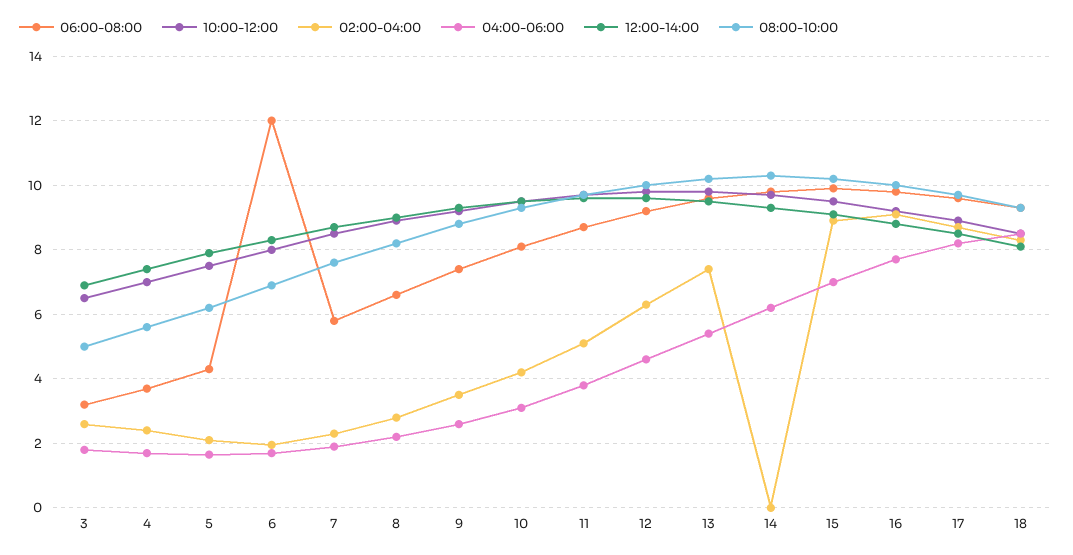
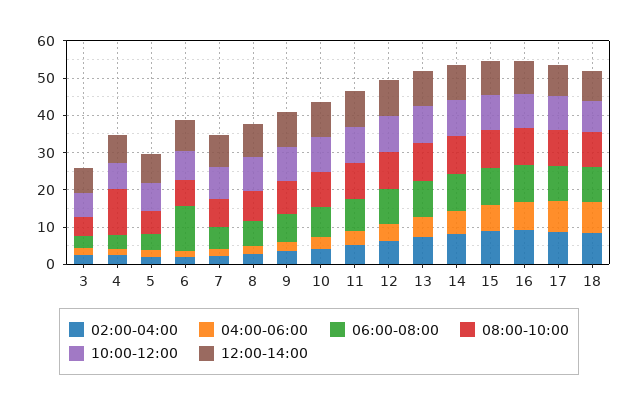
  {
    "06:00-08:00": {
      "3": 3.2,
      "4": 3.8,
      "5": 4.4,
      "6": 12,
      "7": 5.8,
      "8": 6.6,
      "9": 7.4,
      "10": 8.2,
      "11": 8.8,
      "12": 9.2,
      "13": 9.6,
      "14": 9.8,
      "15": 10,
      "16": 9.8,
      "17": 9.6,
      "18": 9.4
    },
    "10:00-12:00": {
      "3": 6.6,
      "4": 7,
      "5": 7.6,
      "6": 8,
      "7": 8.6,
      "8": 9,
      "9": 9.2,
      "10": 9.6,
      "11": 9.8,
      "12": 9.8,
      "13": 9.8,
      "14": 9.8,
      "15": 9.6,
      "16": 9.2,
      "17": 9,
      "18": 8.6
    },
    "02:00-04:00": {
      "3": 2.6,
      "4": 2.4,
      "5": 2.2,
      "6": 2,
      "7": 2.4,
      "8": 2.8,
      "9": 3.6,
      "10": 4.2,
      "11": 5.2,
      "12": 6.4,
      "13": 7.4,
-     "14": 0,
+     "14": 7.5,
      "15": 9,
      "16": 9.2,
      "17": 8.8,
      "18": 8.4
    },
    "04:00-06:00": {
      "3": 1.8,
      "4": 1.8,
      "5": 1.6,
      "6": 1.8,
      "7": 2,
      "8": 2.2,
      "9": 2.6,
      "10": 3.2,
      "11": 3.8,
      "12": 4.6,
      "13": 5.4,
      "14": 6.2,
      "15": 7,
      "16": 7.8,
      "17": 8.2,
      "18": 8.6
    },
    "12:00-14:00": {
      "3": 7,
      "4": 7.4,
      "5": 8,
      "6": 8.4,
      "7": 8.8,
      "8": 9,
      "9": 9.4,
      "10": 9.6,
      "11": 9.6,
      "12": 9.6,
      "13": 9.6,
      "14": 9.4,
      "15": 9.2,
      "16": 8.8,
      "17": 8.6,
      "18": 8.2
    },
    "08:00-10:00": {
      "3": 5,
-     "4": 5.6,
+     "4": 12.5,
      "5": 6.2,
      "6": 7,
      "7": 7.6,
      "8": 8.2,
      "9": 8.8,
      "10": 9.4,
      "11": 9.8,
      "12": 10,
      "13": 10.2,
      "14": 10.4,
      "15": 10.2,
      "16": 10,
      "17": 9.8,
      "18": 9.4
    }
  }

